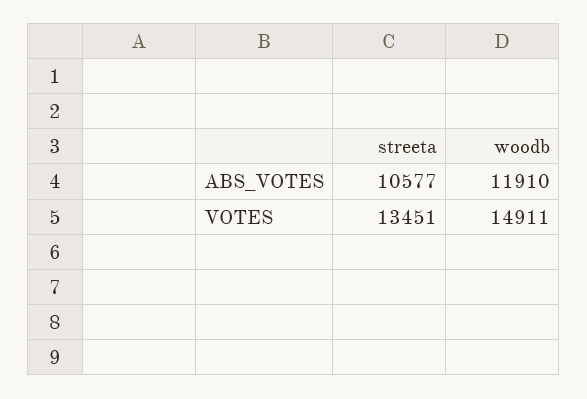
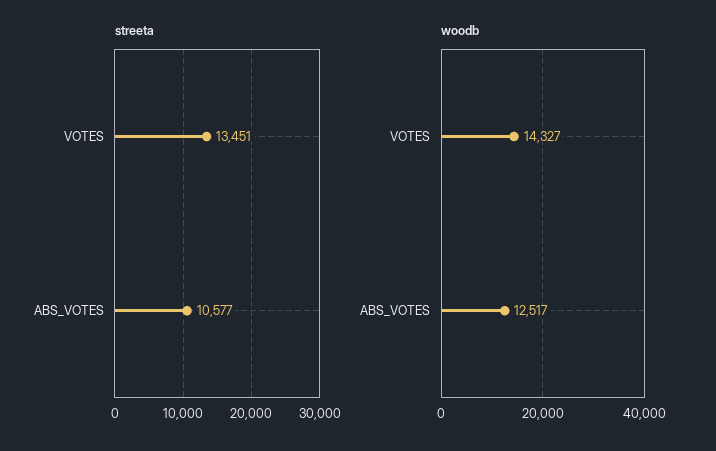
  {
    "streeta": {
      "ABS_VOTES": 10577,
      "VOTES": 13451
    },
    "woodb": {
-     "ABS_VOTES": 11910,
+     "ABS_VOTES": 12517,
-     "VOTES": 14911
+     "VOTES": 14327
    }
  }

